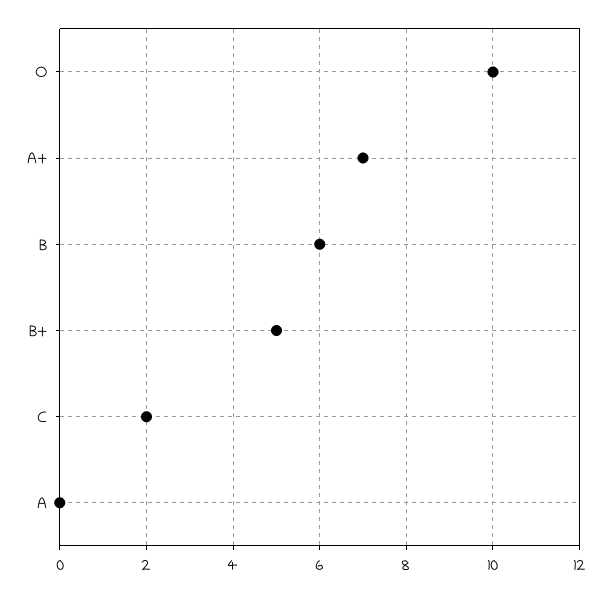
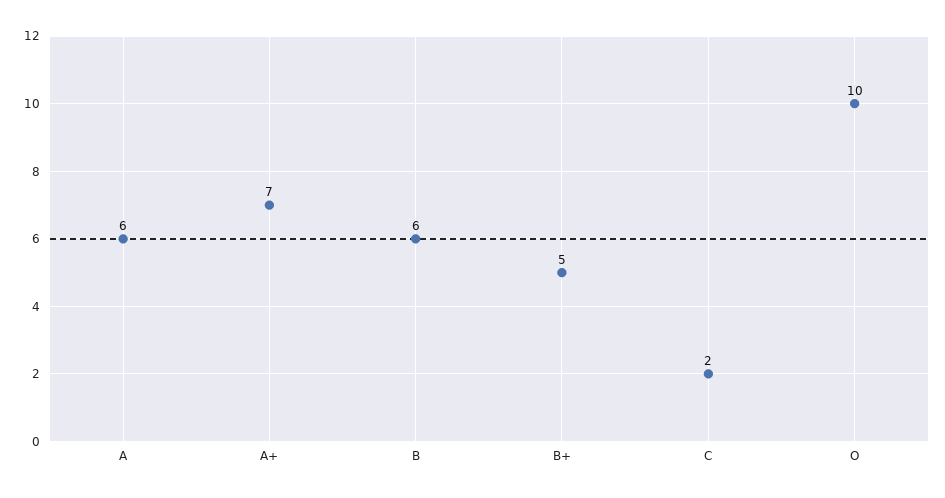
  {
    "O": 10,
    "A+": 7,
    "B": 6,
    "B+": 5,
    "C": 2,
-   "A": 0
+   "A": 6
  }

